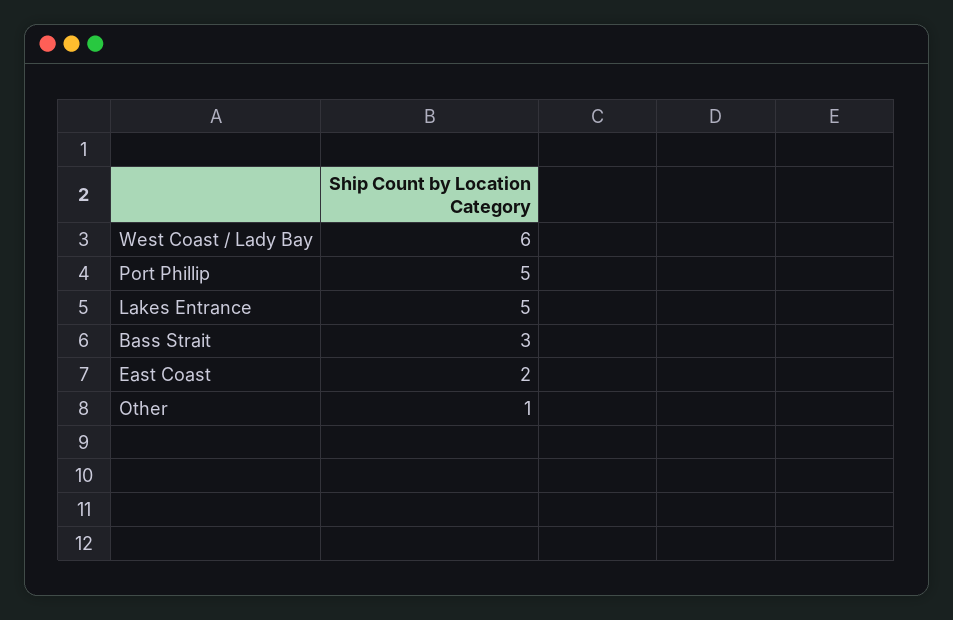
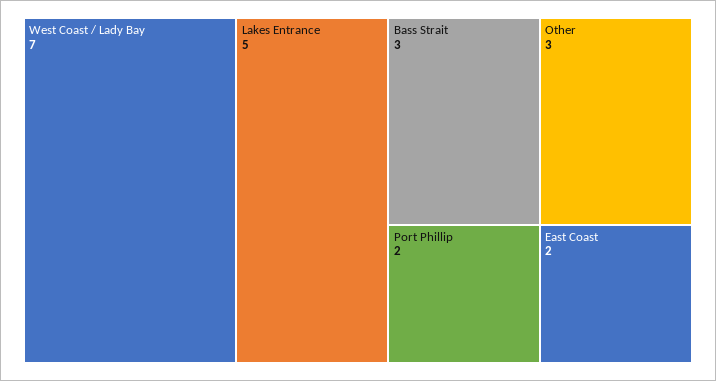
  {
-   "West Coast / Lady Bay": 6,
+   "West Coast / Lady Bay": 7,
-   "Port Phillip": 5,
+   "Port Phillip": 2,
    "Lakes Entrance": 5,
    "Bass Strait": 3,
    "East Coast": 2,
-   "Other": 1
+   "Other": 3
  }

